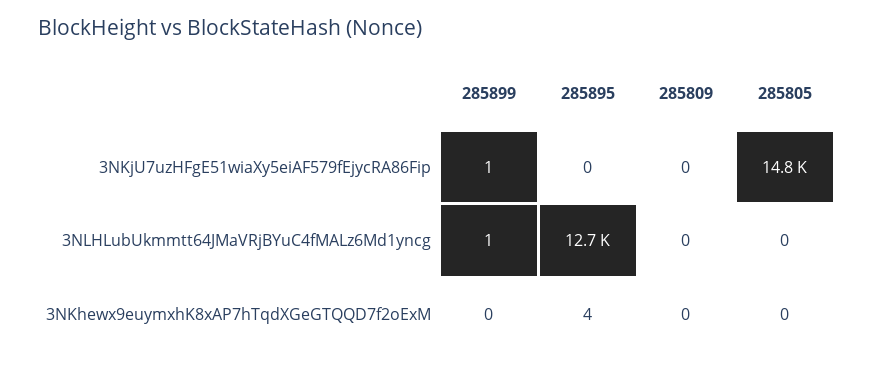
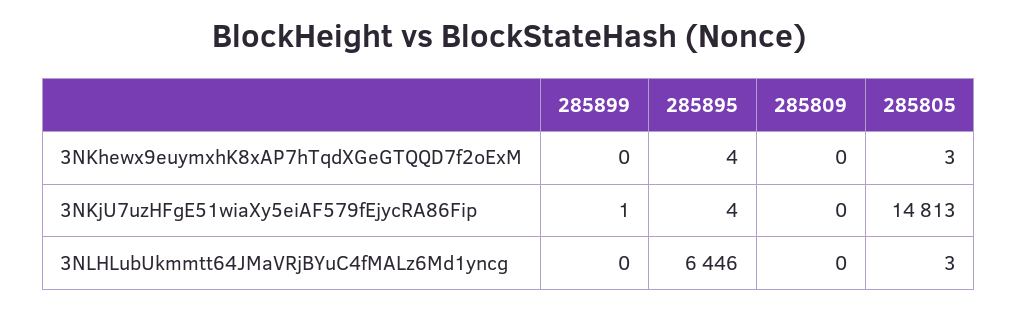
  {
    "285899": {
      "3NKjU7uzHFgE51wiaXy5eiAF579fEjycRA86Fip": 1,
-     "3NLHLubUkmmtt64JMaVRjBYuC4fMALz6Md1yncg": 1,
+     "3NLHLubUkmmtt64JMaVRjBYuC4fMALz6Md1yncg": 0,
      "3NKhewx9euymxhK8xAP7hTqdXGeGTQQD7f2oExM": 0
    },
    "285895": {
-     "3NKjU7uzHFgE51wiaXy5eiAF579fEjycRA86Fip": 0,
+     "3NKjU7uzHFgE51wiaXy5eiAF579fEjycRA86Fip": 4,
-     "3NLHLubUkmmtt64JMaVRjBYuC4fMALz6Md1yncg": 12700,
+     "3NLHLubUkmmtt64JMaVRjBYuC4fMALz6Md1yncg": 6446,
      "3NKhewx9euymxhK8xAP7hTqdXGeGTQQD7f2oExM": 4
    },
    "285809": {
      "3NKjU7uzHFgE51wiaXy5eiAF579fEjycRA86Fip": 0,
      "3NLHLubUkmmtt64JMaVRjBYuC4fMALz6Md1yncg": 0,
      "3NKhewx9euymxhK8xAP7hTqdXGeGTQQD7f2oExM": 0
    },
    "285805": {
      "3NKjU7uzHFgE51wiaXy5eiAF579fEjycRA86Fip": 14813,
-     "3NLHLubUkmmtt64JMaVRjBYuC4fMALz6Md1yncg": 0,
+     "3NLHLubUkmmtt64JMaVRjBYuC4fMALz6Md1yncg": 3,
-     "3NKhewx9euymxhK8xAP7hTqdXGeGTQQD7f2oExM": 0
+     "3NKhewx9euymxhK8xAP7hTqdXGeGTQQD7f2oExM": 3
    }
  }

